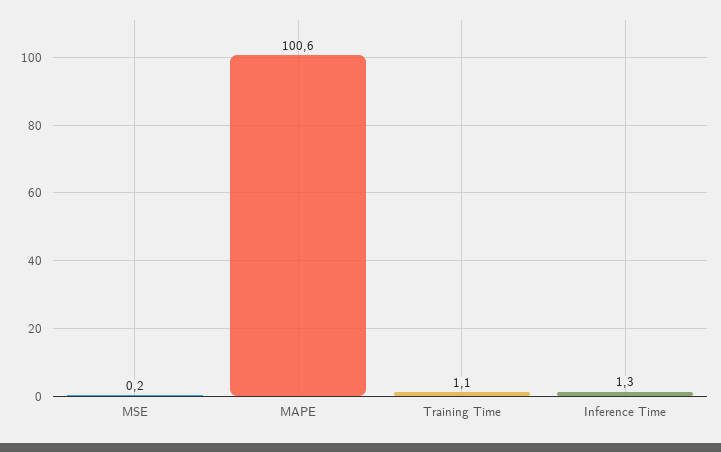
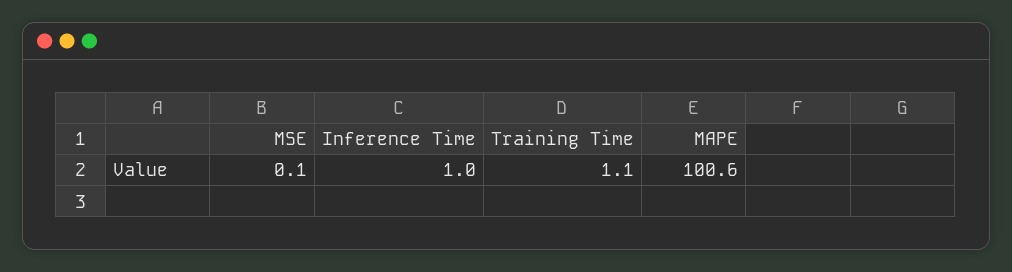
  {
-   "MSE": 0.2,
+   "MSE": 0.1,
    "MAPE": 100.6,
    "Training Time": 1.1,
-   "Inference Time": 1.3
+   "Inference Time": 1
  }

